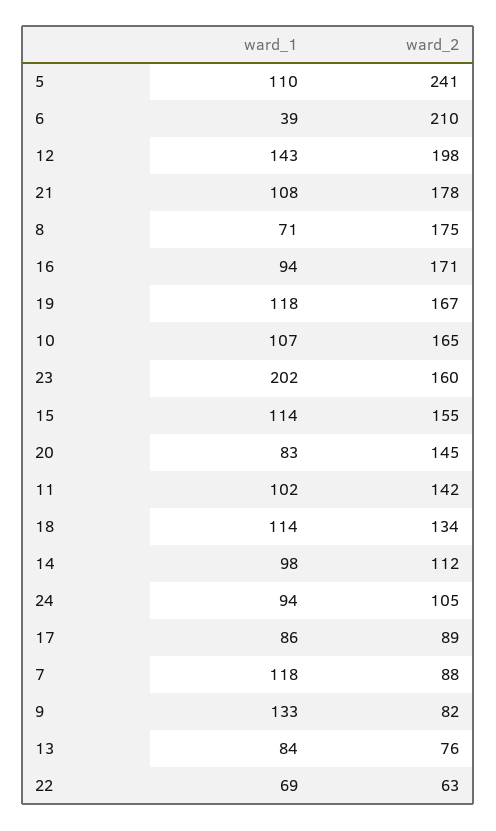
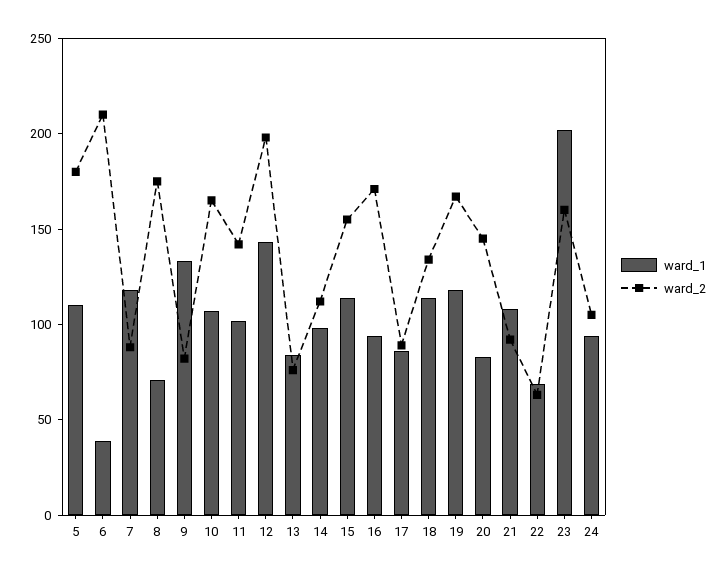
  {
    "ward_1": {
      "5": 110,
      "6": 39,
      "12": 143,
      "21": 108,
      "8": 71,
      "16": 94,
      "19": 118,
      "10": 107,
      "23": 202,
      "15": 114,
      "20": 83,
      "11": 102,
      "18": 114,
      "14": 98,
      "24": 94,
      "17": 86,
      "7": 118,
      "9": 133,
      "13": 84,
      "22": 69
    },
    "ward_2": {
-     "5": 241,
+     "5": 180,
      "6": 210,
      "12": 198,
-     "21": 178,
+     "21": 90,
      "8": 175,
      "16": 171,
      "19": 167,
      "10": 165,
      "23": 160,
      "15": 155,
      "20": 145,
      "11": 142,
      "18": 134,
      "14": 112,
      "24": 105,
      "17": 89,
      "7": 88,
      "9": 82,
      "13": 76,
      "22": 63
    }
  }

